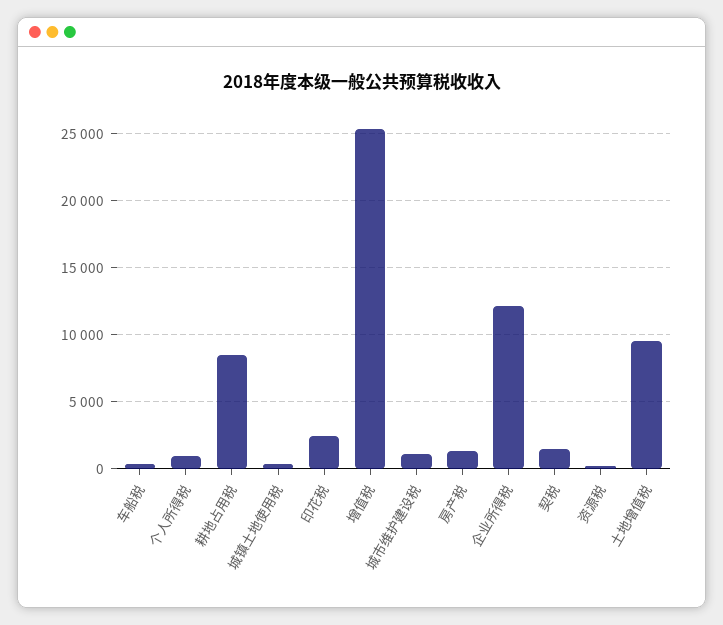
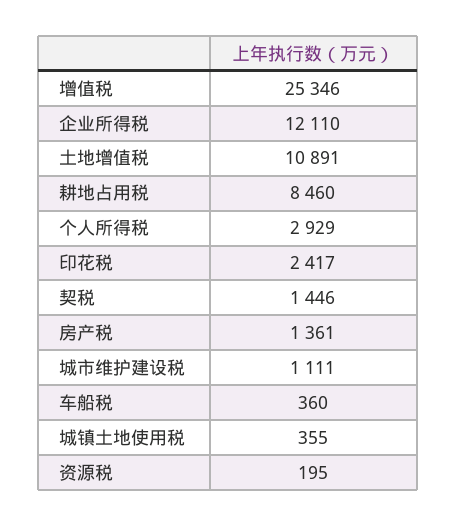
  {
    "车船税": 360,
-   "个人所得税": 1000,
+   "个人所得税": 2929,
    "耕地占用税": 8460,
    "城镇土地使用税": 355,
    "印花税": 2417,
    "增值税": 25346,
    "城市维护建设税": 1111,
    "房产税": 1361,
    "企业所得税": 12110,
    "契税": 1446,
    "资源税": 195,
-   "土地增值税": 9500
+   "土地增值税": 10891
  }

